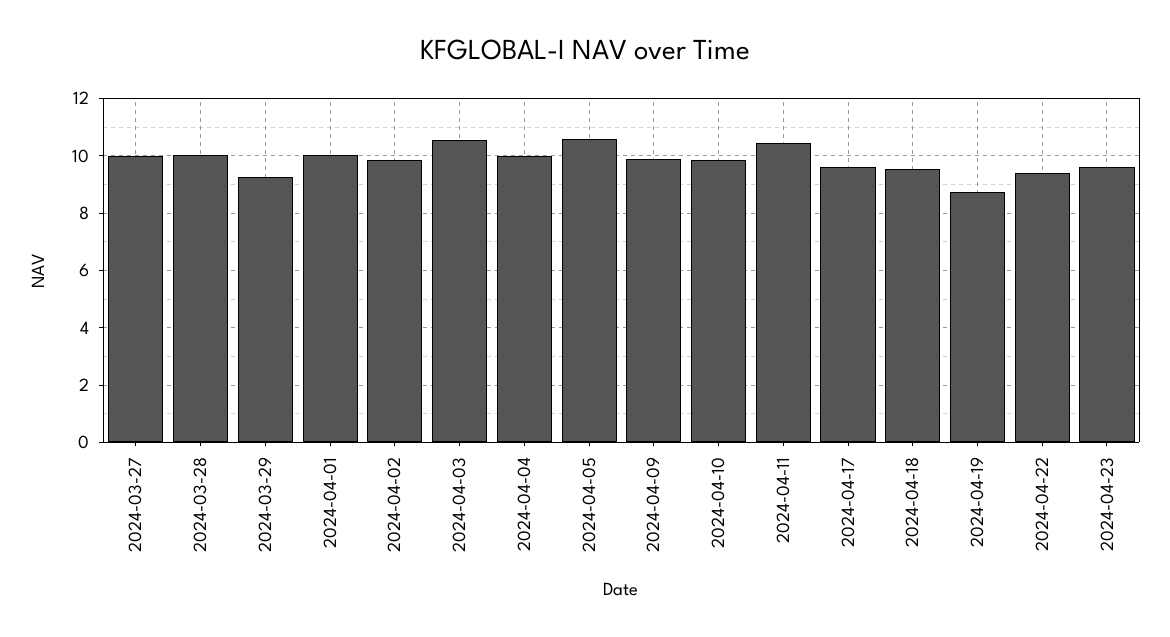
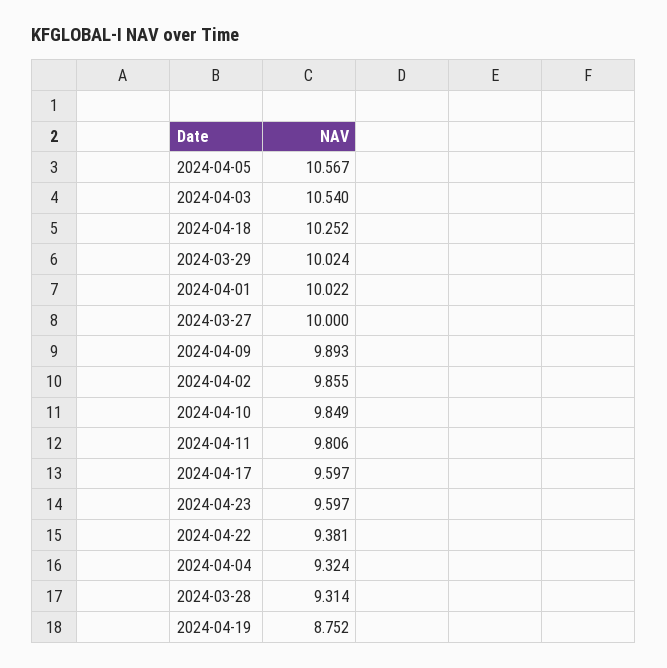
  {
    "2024-03-27": 10,
-   "2024-03-28": 10,
+   "2024-03-28": 9.314,
-   "2024-03-29": 9.25,
+   "2024-03-29": 10.024,
    "2024-04-01": 10.022,
    "2024-04-02": 9.855,
    "2024-04-03": 10.54,
-   "2024-04-04": 10,
+   "2024-04-04": 9.324,
    "2024-04-05": 10.567,
    "2024-04-09": 9.893,
    "2024-04-10": 9.849,
-   "2024-04-11": 10.5,
+   "2024-04-11": 9.806,
    "2024-04-17": 9.597,
-   "2024-04-18": 9.5,
+   "2024-04-18": 10.252,
    "2024-04-19": 8.752,
    "2024-04-22": 9.381,
    "2024-04-23": 9.597
  }

